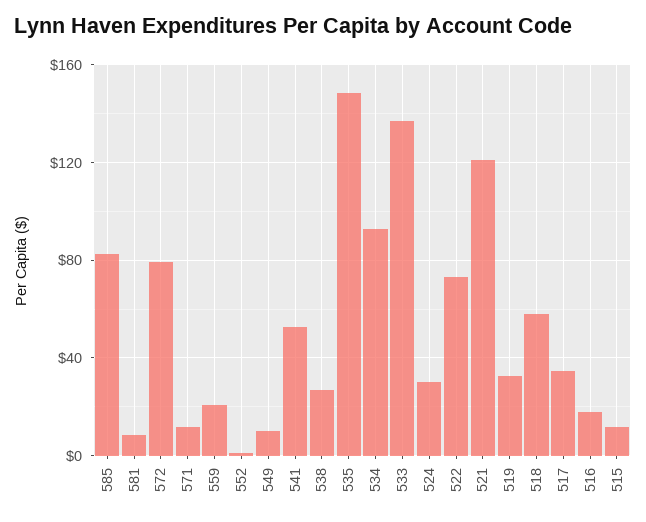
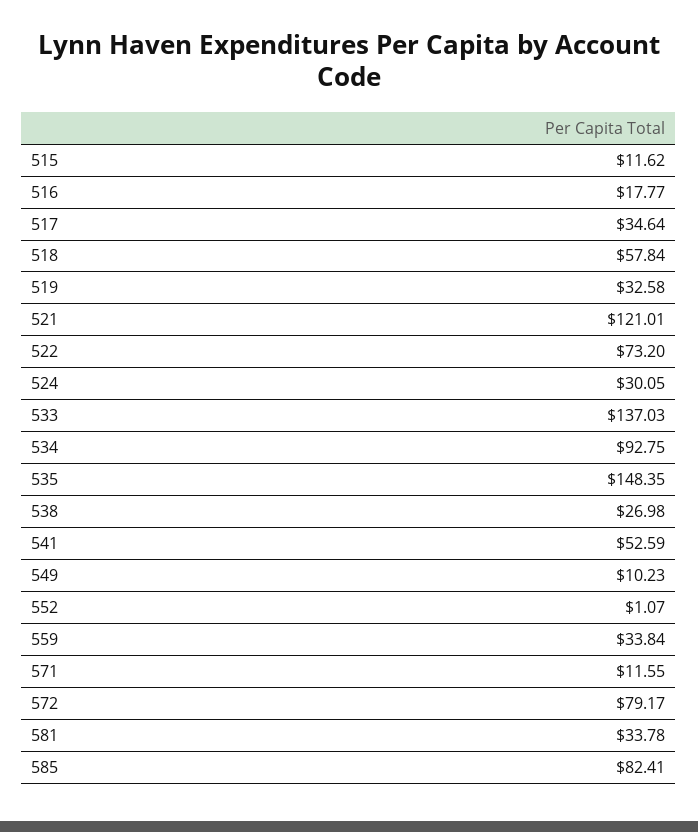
  {
    "585": 82.41,
-   "581": 10,
+   "581": 33.78,
    "572": 79.17,
    "571": 11.55,
-   "559": 20,
+   "559": 33.84,
    "552": 1.07,
    "549": 10.23,
    "541": 52.59,
    "538": 26.98,
    "535": 148.35,
    "534": 92.75,
    "533": 137.03,
    "524": 30.05,
    "522": 73.2,
    "521": 121.01,
    "519": 32.58,
    "518": 57.84,
    "517": 34.64,
    "516": 17.77,
    "515": 11.62
  }

